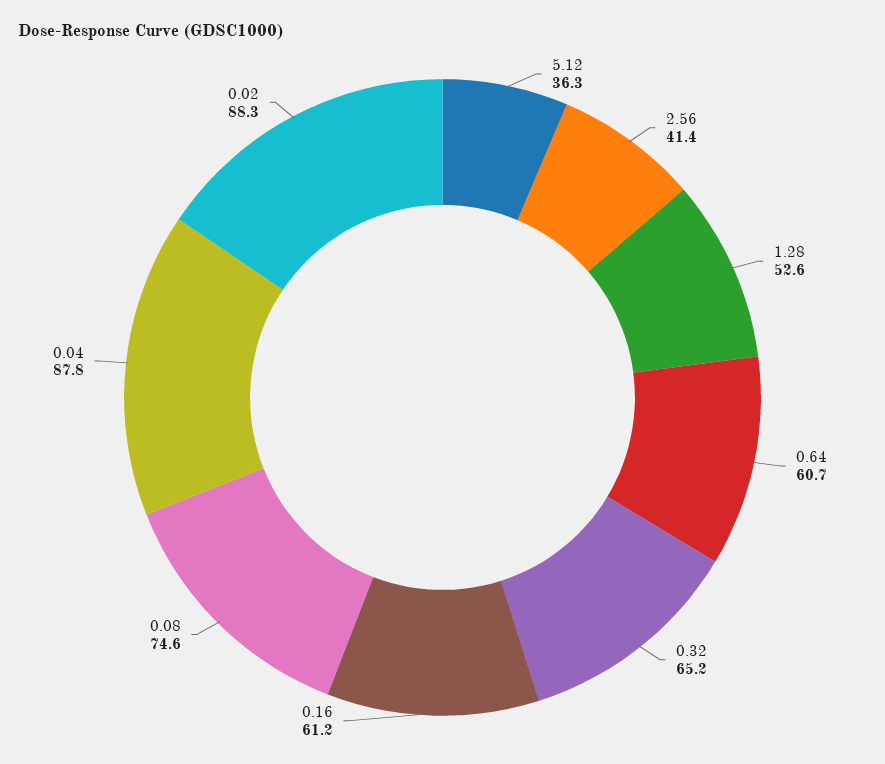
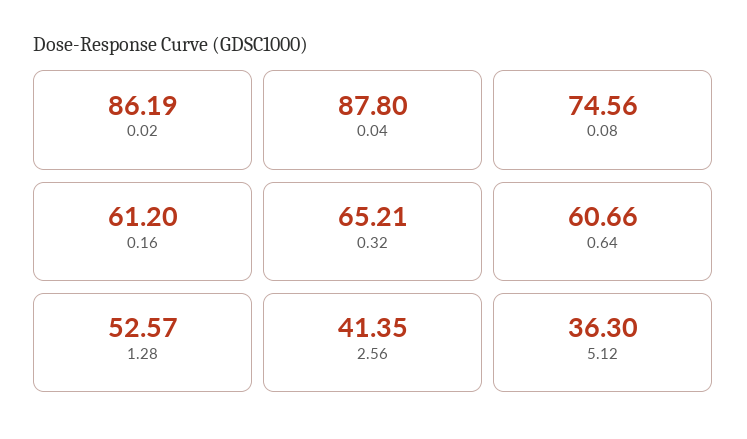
  {
    "5.12": 36.3,
    "2.56": 41.35,
    "1.28": 52.57,
    "0.64": 60.66,
    "0.32": 65.21,
    "0.16": 61.2,
    "0.08": 74.56,
    "0.04": 87.8,
-   "0.02": 88.3
+   "0.02": 86.19
  }

